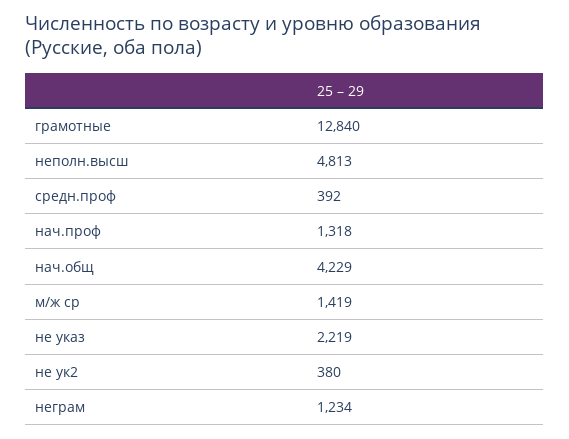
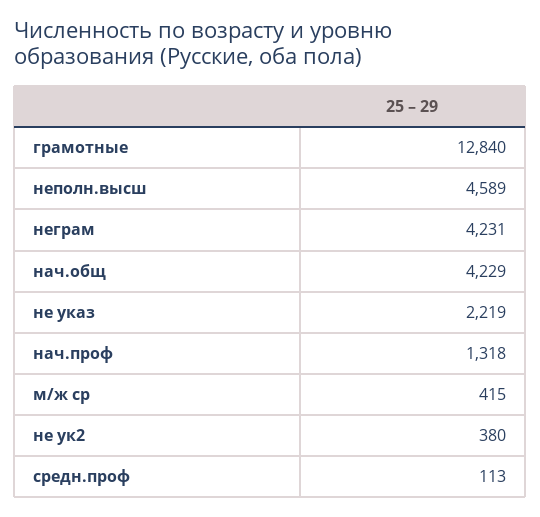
  {
    "грамотные": 12840,
-   "неполн.высш": 4813,
+   "неполн.высш": 4589,
-   "средн.проф": 392,
+   "средн.проф": 113,
    "нач.проф": 1318,
    "нач.общ": 4229,
-   "м/ж ср": 1419,
+   "м/ж ср": 415,
    "не указ": 2219,
    "не ук2": 380,
-   "неграм": 1234
+   "неграм": 4231
  }

